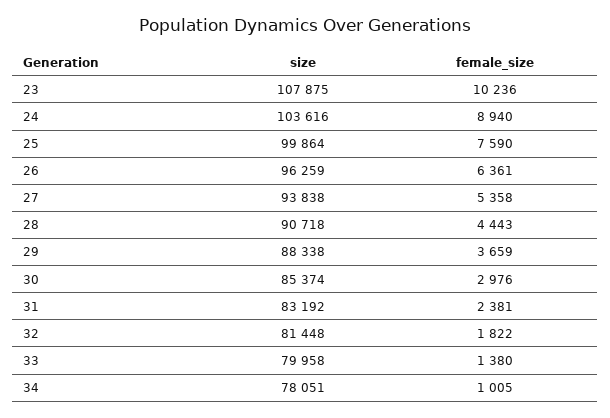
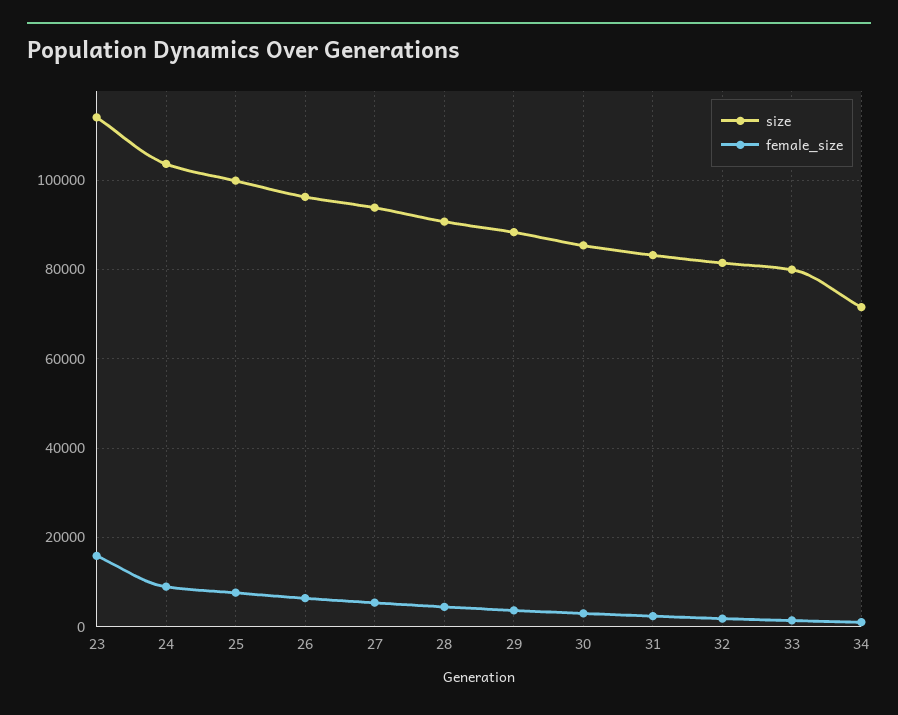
  {
    "size": {
-     "23": 107875,
+     "23": 114000,
      "24": 103616,
      "25": 99864,
      "26": 96259,
      "27": 93838,
      "28": 90718,
      "29": 88338,
      "30": 85374,
      "31": 83192,
      "32": 81448,
      "33": 79958,
-     "34": 78051
+     "34": 72000
    },
    "female_size": {
-     "23": 10236,
+     "23": 16000,
      "24": 8940,
      "25": 7590,
      "26": 6361,
      "27": 5358,
      "28": 4443,
      "29": 3659,
      "30": 2976,
      "31": 2381,
      "32": 1822,
      "33": 1380,
      "34": 1005
    }
  }

